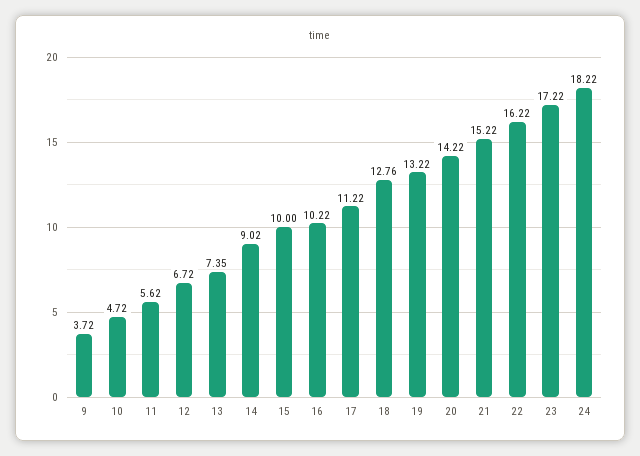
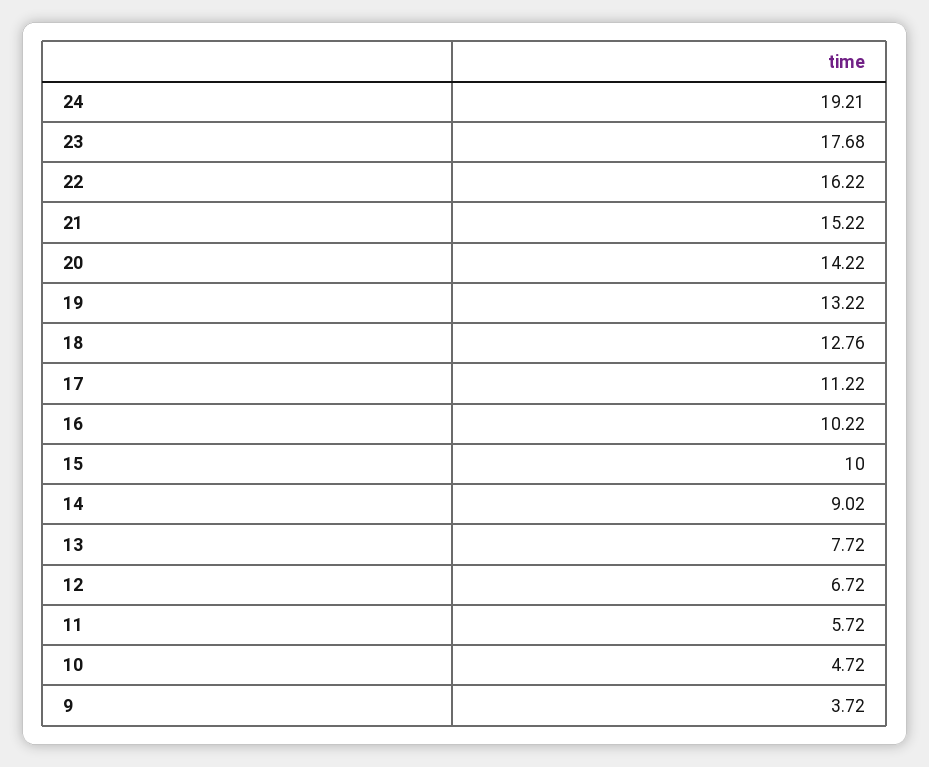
  {
    "9": 3.72,
    "10": 4.72,
-   "11": 5.62,
+   "11": 5.72,
    "12": 6.72,
-   "13": 7.35,
+   "13": 7.72,
    "14": 9.02,
    "15": 10,
    "16": 10.22,
    "17": 11.22,
    "18": 12.76,
    "19": 13.22,
    "20": 14.22,
    "21": 15.22,
    "22": 16.22,
-   "23": 17.22,
+   "23": 17.68,
-   "24": 18.22
+   "24": 19.21
  }

